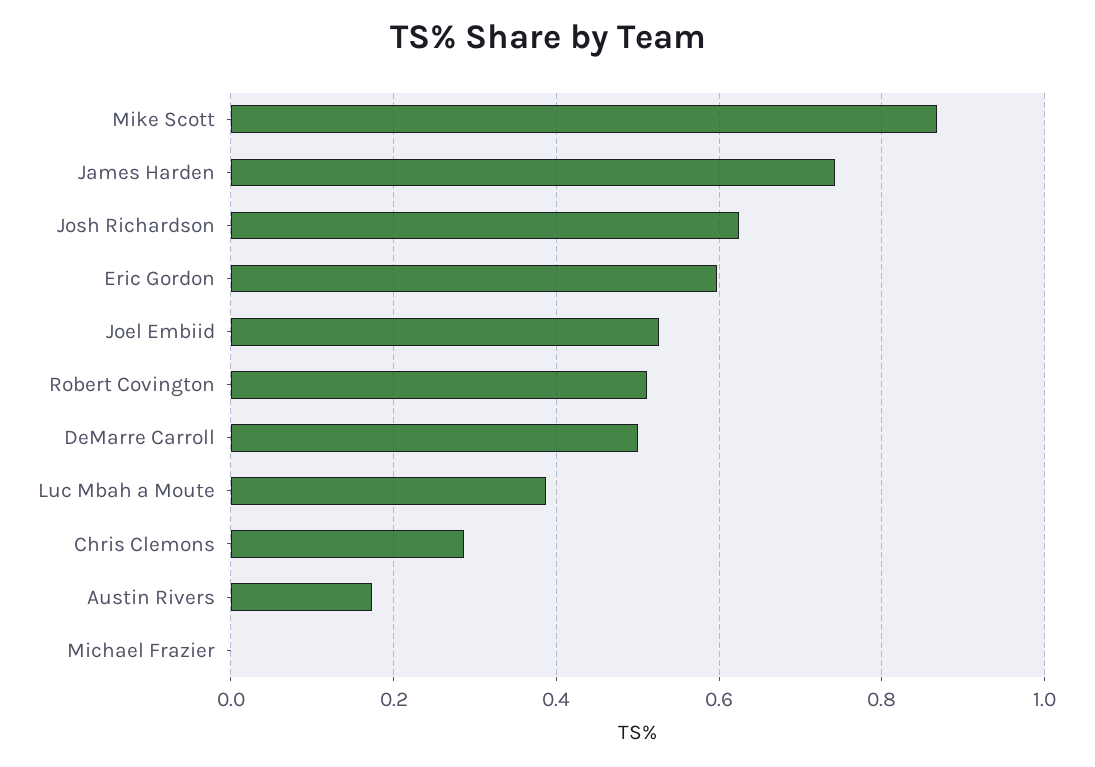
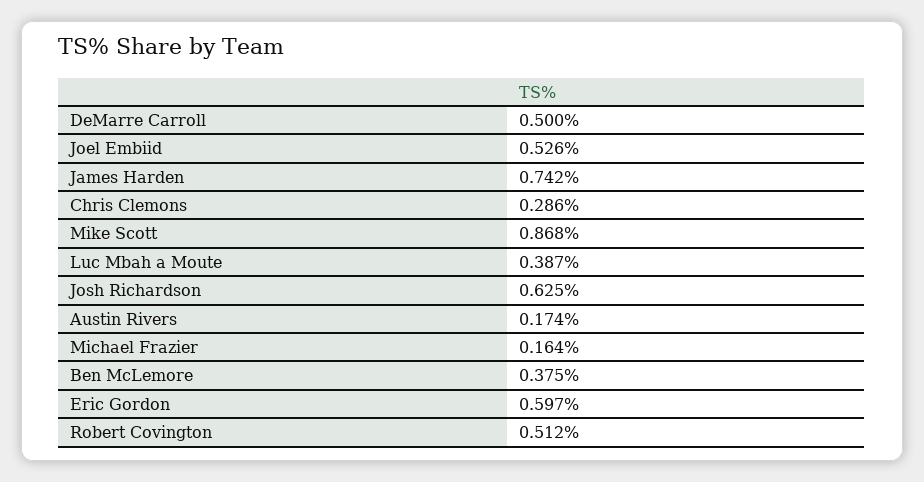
  {
    "Mike Scott": 0.868,
    "James Harden": 0.742,
    "Josh Richardson": 0.625,
    "Eric Gordon": 0.597,
    "Joel Embiid": 0.526,
    "Robert Covington": 0.512,
    "DeMarre Carroll": 0.5,
    "Luc Mbah a Moute": 0.387,
    "Chris Clemons": 0.286,
    "Austin Rivers": 0.174,
-   "Michael Frazier": 0
+   "Michael Frazier": 0.164,
+   "Ben McLemore": 0.375
  }

